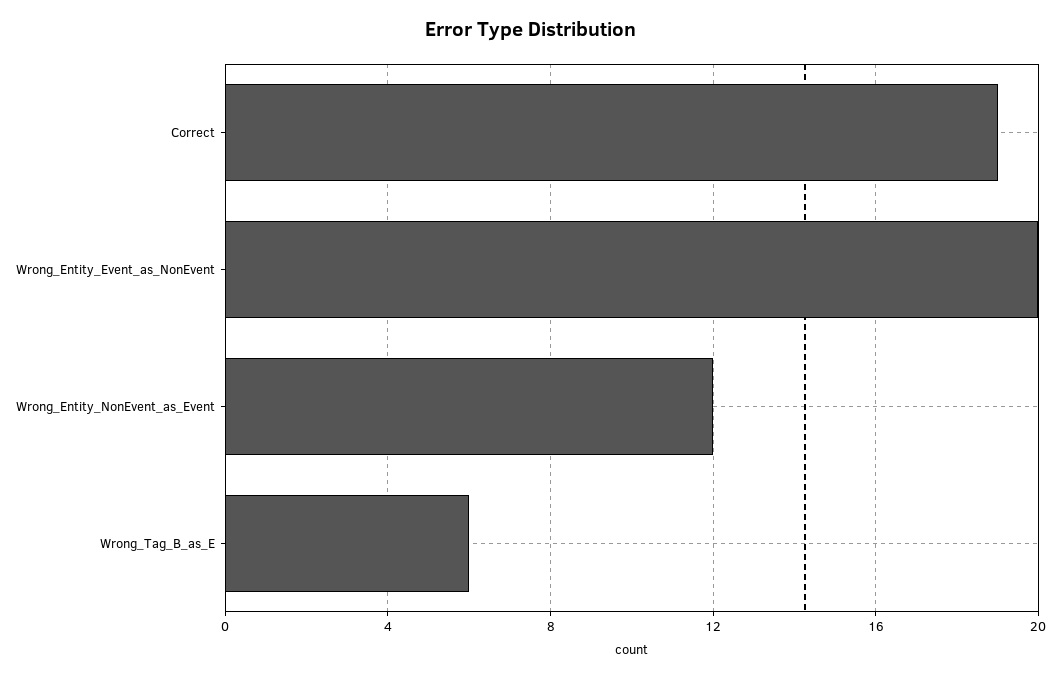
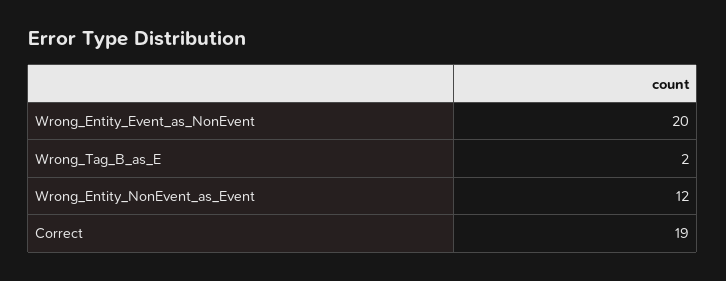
  {
    "Correct": 19,
    "Wrong_Entity_Event_as_NonEvent": 20,
    "Wrong_Entity_NonEvent_as_Event": 12,
-   "Wrong_Tag_B_as_E": 6
+   "Wrong_Tag_B_as_E": 2
  }

